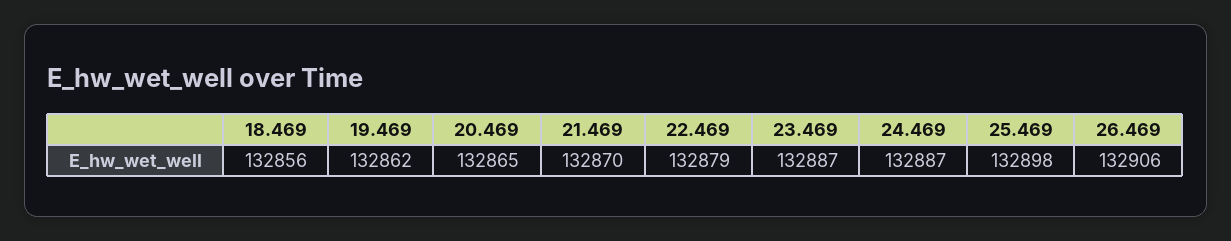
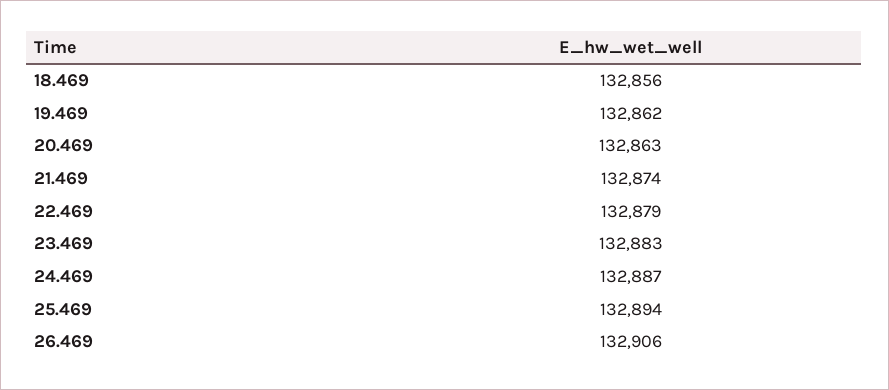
  {
    "18.469": 132856,
    "19.469": 132862,
-   "20.469": 132865,
+   "20.469": 132863,
-   "21.469": 132870,
+   "21.469": 132874,
    "22.469": 132879,
-   "23.469": 132887,
+   "23.469": 132883,
    "24.469": 132887,
-   "25.469": 132898,
+   "25.469": 132894,
    "26.469": 132906
  }

